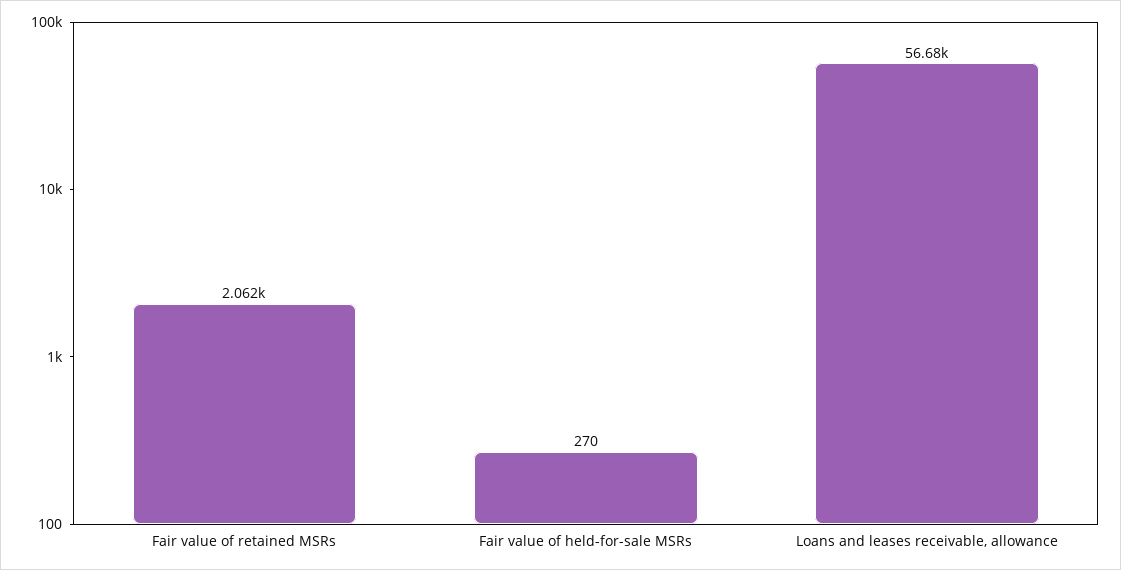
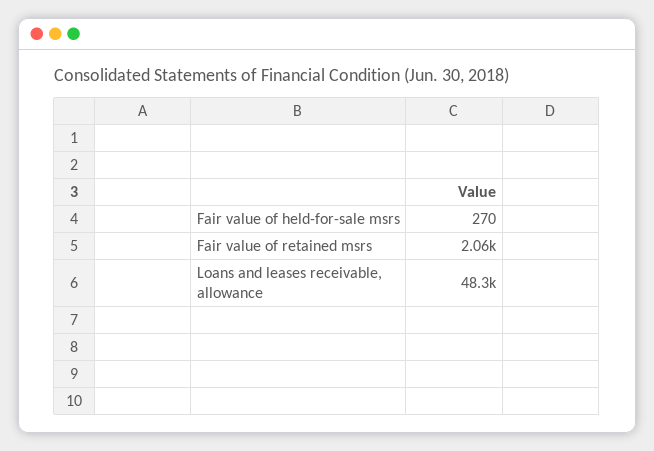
  {
    "Fair value of retained MSRs": 2062,
    "Fair value of held-for-sale MSRs": 270,
-   "Loans and leases receivable, allowance": 56680
+   "Loans and leases receivable, allowance": 48300
  }

